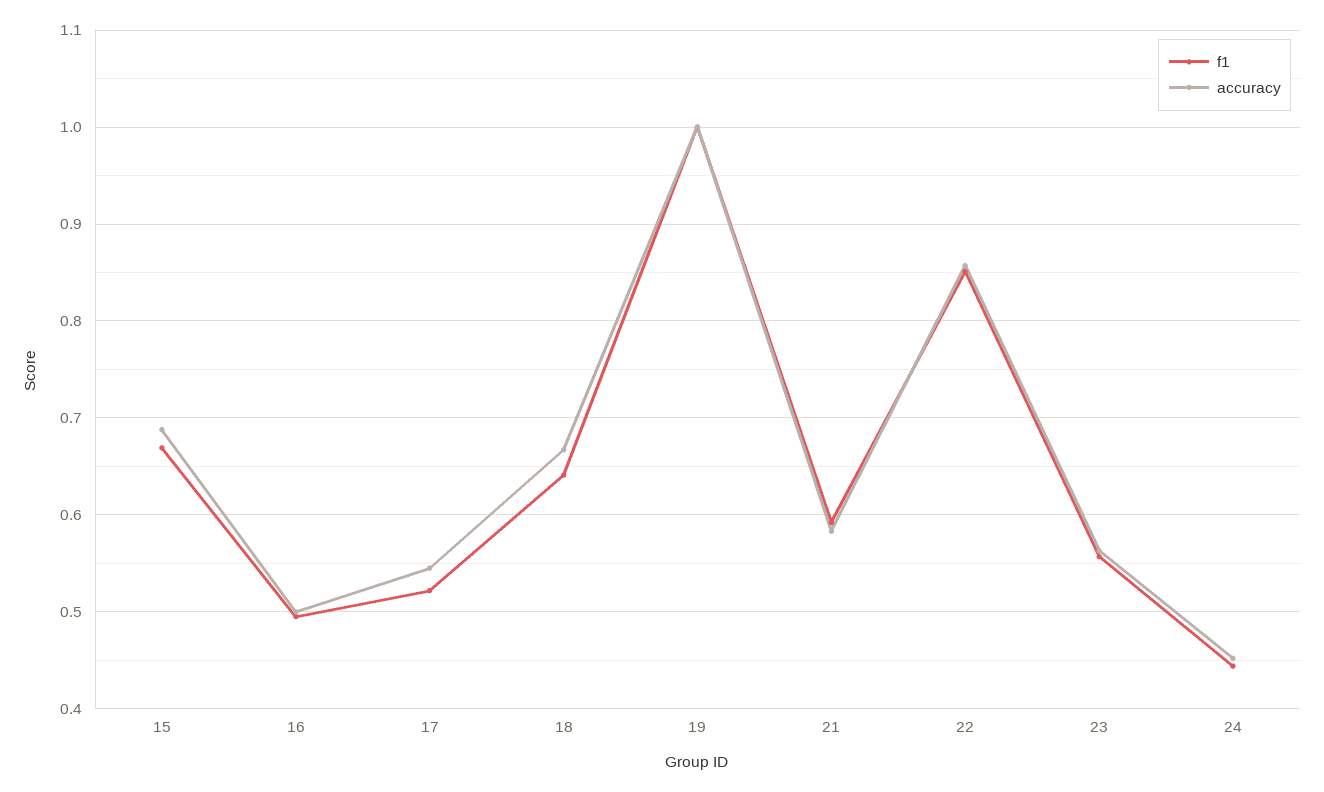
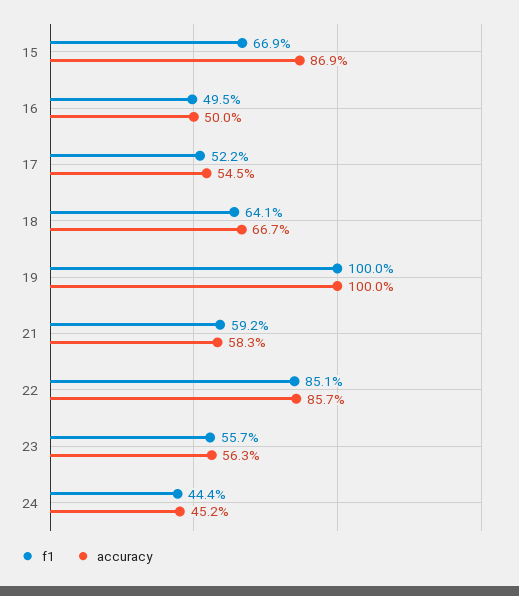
  {
    "f1": {
      "15": 0.669,
      "16": 0.495,
      "17": 0.522,
      "18": 0.641,
      "19": 1,
      "21": 0.592,
      "22": 0.851,
      "23": 0.557,
      "24": 0.444
    },
    "accuracy": {
-     "15": 0.69,
+     "15": 0.869,
      "16": 0.5,
      "17": 0.545,
      "18": 0.667,
      "19": 1,
      "21": 0.583,
      "22": 0.857,
      "23": 0.563,
      "24": 0.452
    }
  }

